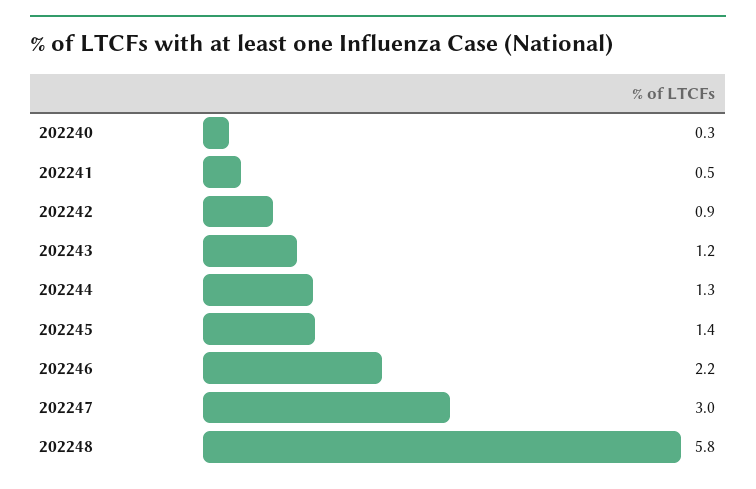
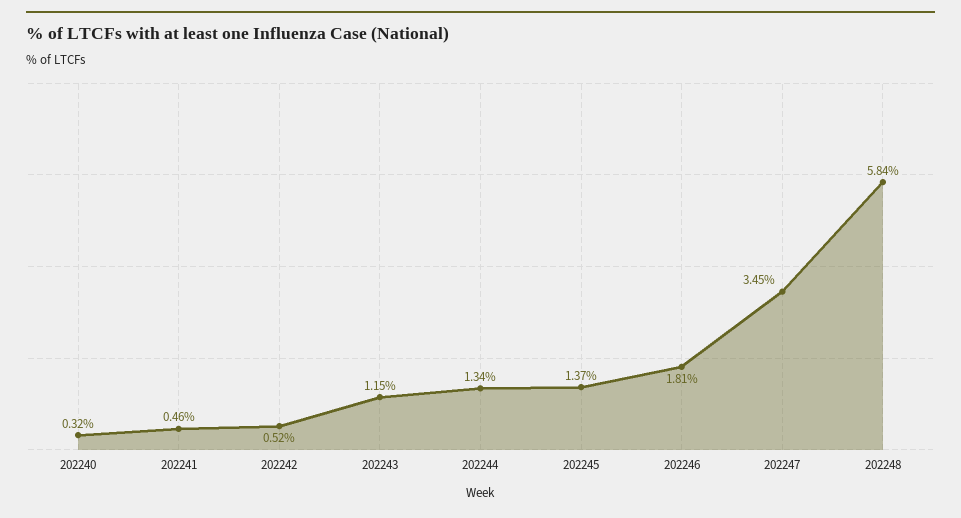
  {
    "202240": 0.32,
    "202241": 0.46,
-   "202242": 0.9,
+   "202242": 0.52,
    "202243": 1.15,
    "202244": 1.34,
    "202245": 1.37,
-   "202246": 2.2,
+   "202246": 1.81,
-   "202247": 3,
+   "202247": 3.45,
    "202248": 5.84
  }

